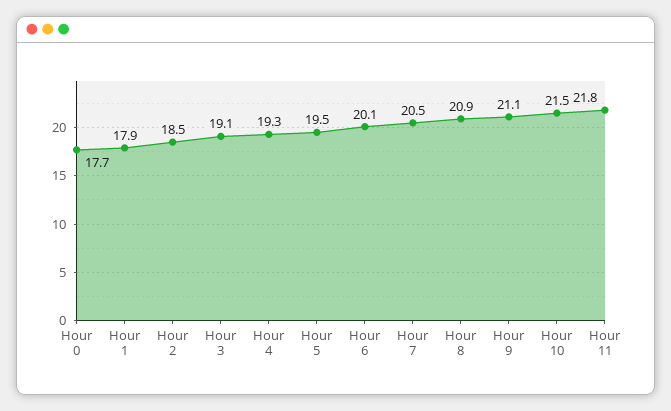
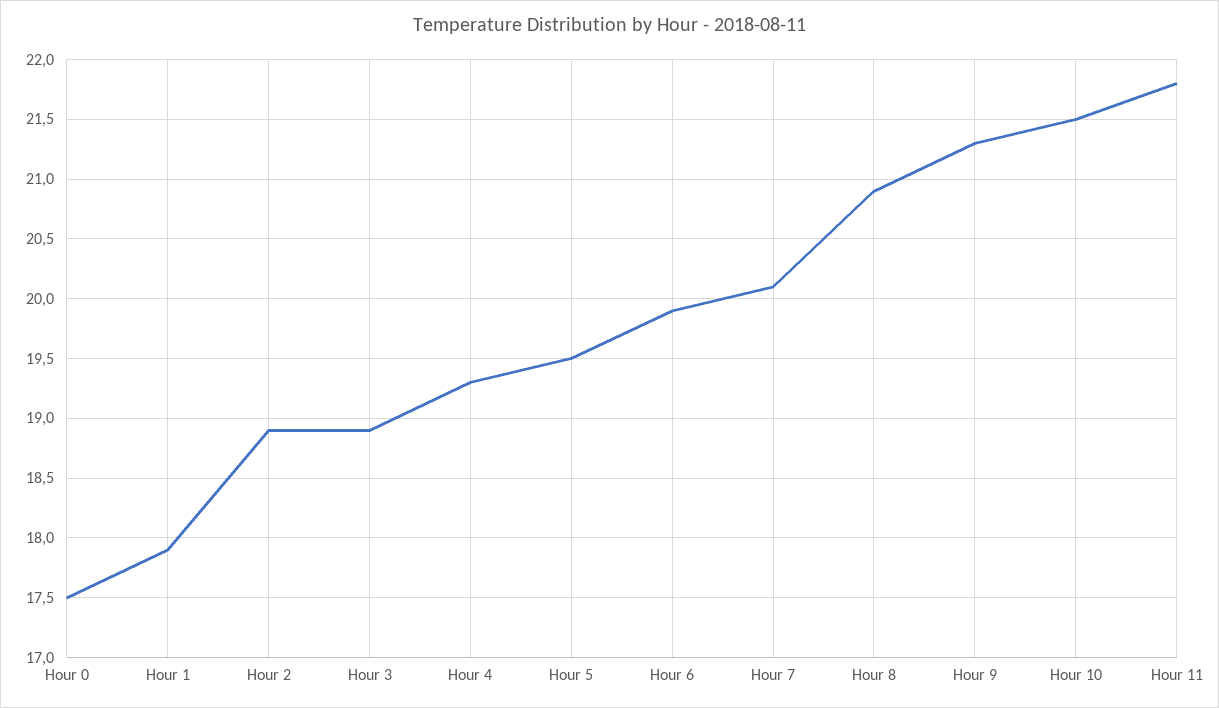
  {
-   "Hour 0": 17.7,
+   "Hour 0": 17.5,
    "Hour 1": 17.9,
-   "Hour 2": 18.5,
+   "Hour 2": 18.9,
-   "Hour 3": 19.1,
+   "Hour 3": 18.9,
    "Hour 4": 19.3,
    "Hour 5": 19.5,
-   "Hour 6": 20.1,
+   "Hour 6": 19.9,
-   "Hour 7": 20.5,
+   "Hour 7": 20.1,
    "Hour 8": 20.9,
-   "Hour 9": 21.1,
+   "Hour 9": 21.3,
    "Hour 10": 21.5,
    "Hour 11": 21.8
  }

